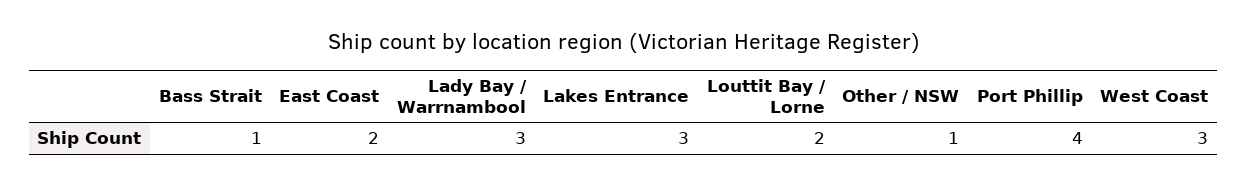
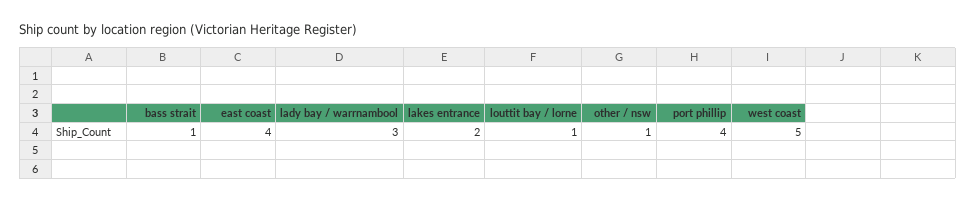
  {
    "Bass Strait": 1,
-   "East Coast": 2,
+   "East Coast": 4,
    "Lady Bay / Warrnambool": 3,
-   "Lakes Entrance": 3,
+   "Lakes Entrance": 2,
-   "Louttit Bay / Lorne": 2,
+   "Louttit Bay / Lorne": 1,
    "Other / NSW": 1,
    "Port Phillip": 4,
-   "West Coast": 3
+   "West Coast": 5
  }

